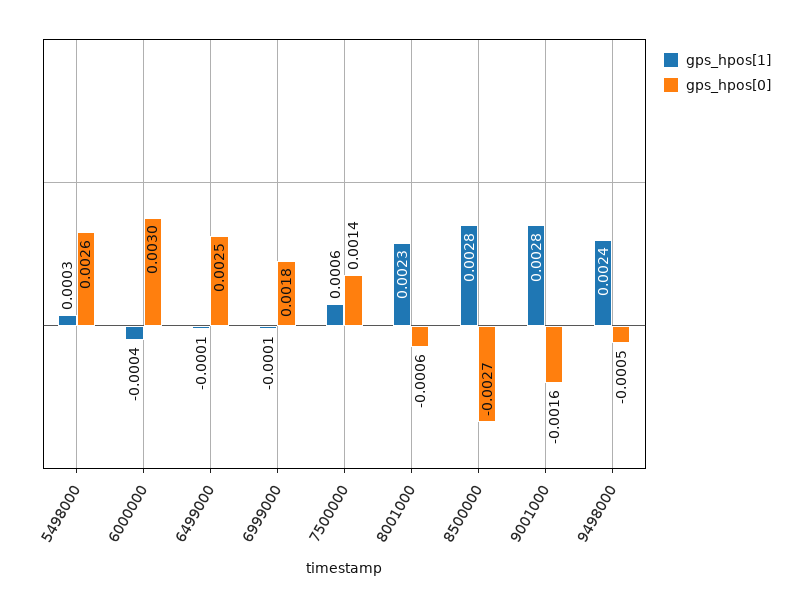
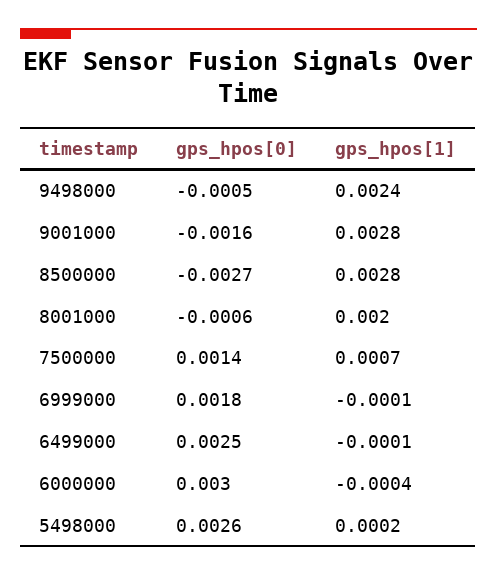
  {
    "gps_hpos[1]": {
-     "5498000": 0.0003,
+     "5498000": 0.0002,
      "6000000": -0.0004,
      "6499000": -0.0001,
      "6999000": -0.0001,
-     "7500000": 0.0006,
+     "7500000": 0.0007,
-     "8001000": 0.0023,
+     "8001000": 0.002,
      "8500000": 0.0028,
      "9001000": 0.0028,
      "9498000": 0.0024
    },
    "gps_hpos[0]": {
      "5498000": 0.0026,
      "6000000": 0.003,
      "6499000": 0.0025,
      "6999000": 0.0018,
      "7500000": 0.0014,
      "8001000": -0.0006,
      "8500000": -0.0027,
      "9001000": -0.0016,
      "9498000": -0.0005
    }
  }

